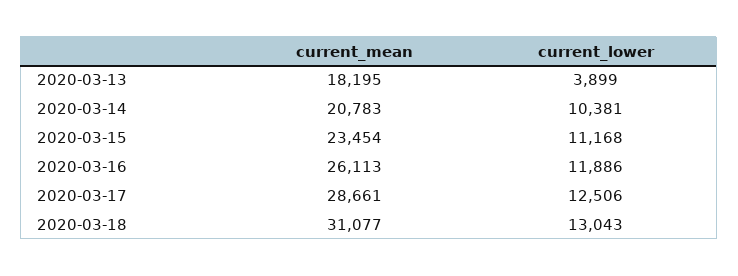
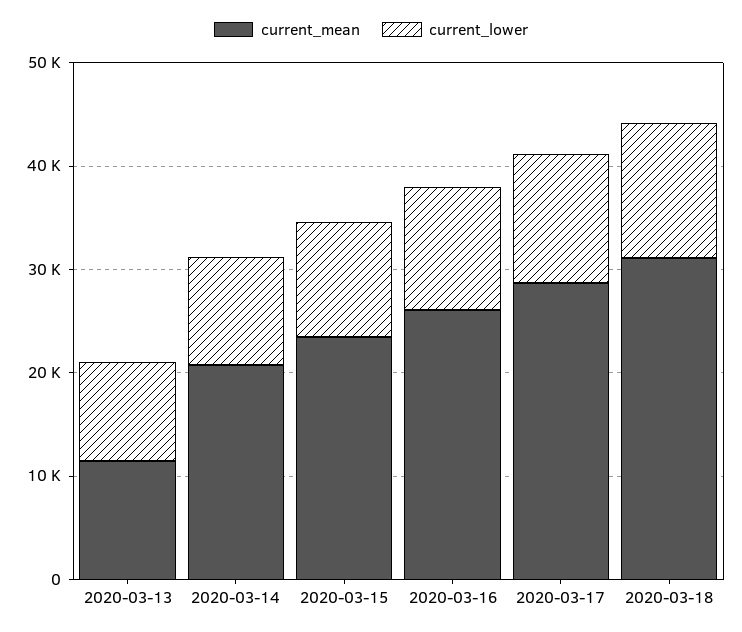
  {
    "current_mean": {
-     "2020-03-13": 18195,
+     "2020-03-13": 12000,
      "2020-03-14": 20783,
      "2020-03-15": 23454,
      "2020-03-16": 26113,
      "2020-03-17": 28661,
      "2020-03-18": 31077
    },
    "current_lower": {
-     "2020-03-13": 3899,
+     "2020-03-13": 10000,
      "2020-03-14": 10381,
      "2020-03-15": 11168,
      "2020-03-16": 11886,
      "2020-03-17": 12506,
      "2020-03-18": 13043
    }
  }

